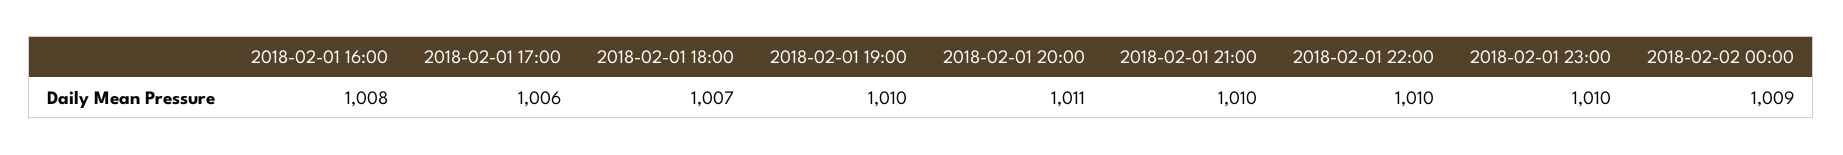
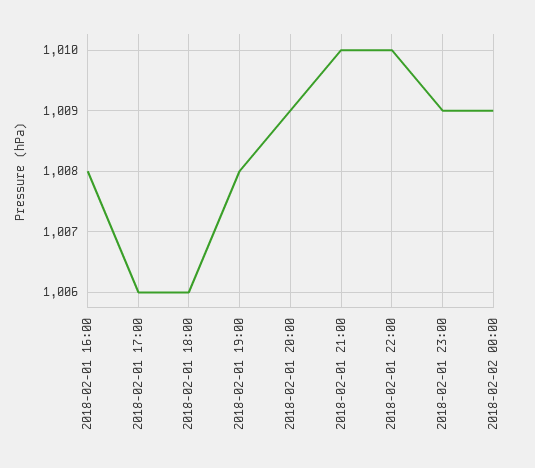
  {
    "2018-02-01 16:00": 1008,
    "2018-02-01 17:00": 1006,
-   "2018-02-01 18:00": 1007,
+   "2018-02-01 18:00": 1006,
-   "2018-02-01 19:00": 1010,
+   "2018-02-01 19:00": 1008,
-   "2018-02-01 20:00": 1011,
+   "2018-02-01 20:00": 1009,
    "2018-02-01 21:00": 1010,
    "2018-02-01 22:00": 1010,
-   "2018-02-01 23:00": 1010,
+   "2018-02-01 23:00": 1009,
    "2018-02-02 00:00": 1009
  }

